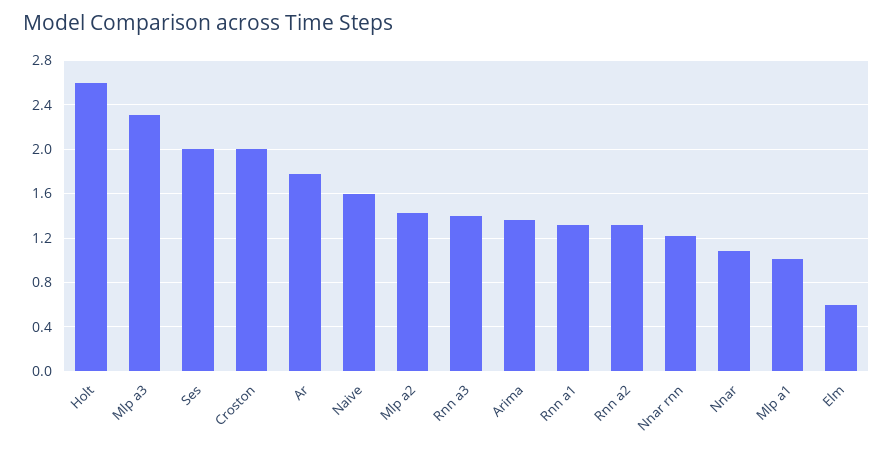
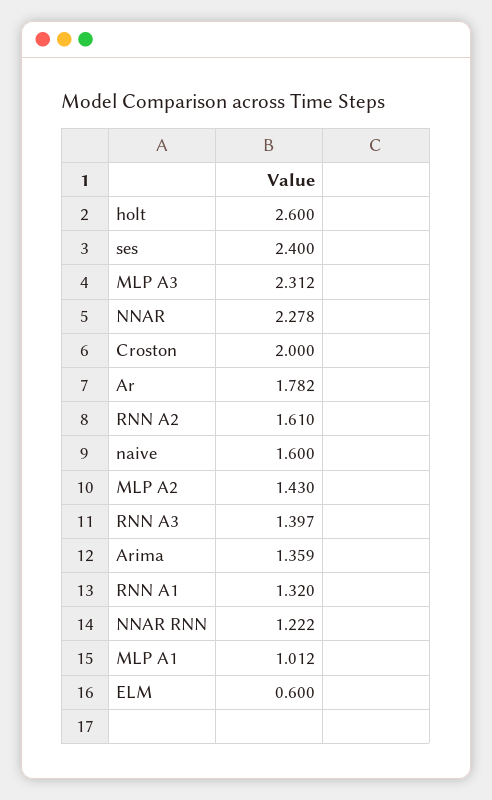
  {
    "Holt": 2.6,
    "Mlp a3": 2.312,
-   "Ses": 2,
+   "Ses": 2.4,
    "Croston": 2,
    "Ar": 1.782,
    "Naive": 1.6,
    "Mlp a2": 1.43,
    "Rnn a3": 1.397,
    "Arima": 1.359,
    "Rnn a1": 1.32,
-   "Rnn a2": 1.3,
+   "Rnn a2": 1.61,
    "Nnar rnn": 1.222,
-   "Nnar": 1.1,
+   "Nnar": 2.278,
    "Mlp a1": 1.012,
    "Elm": 0.6
  }

